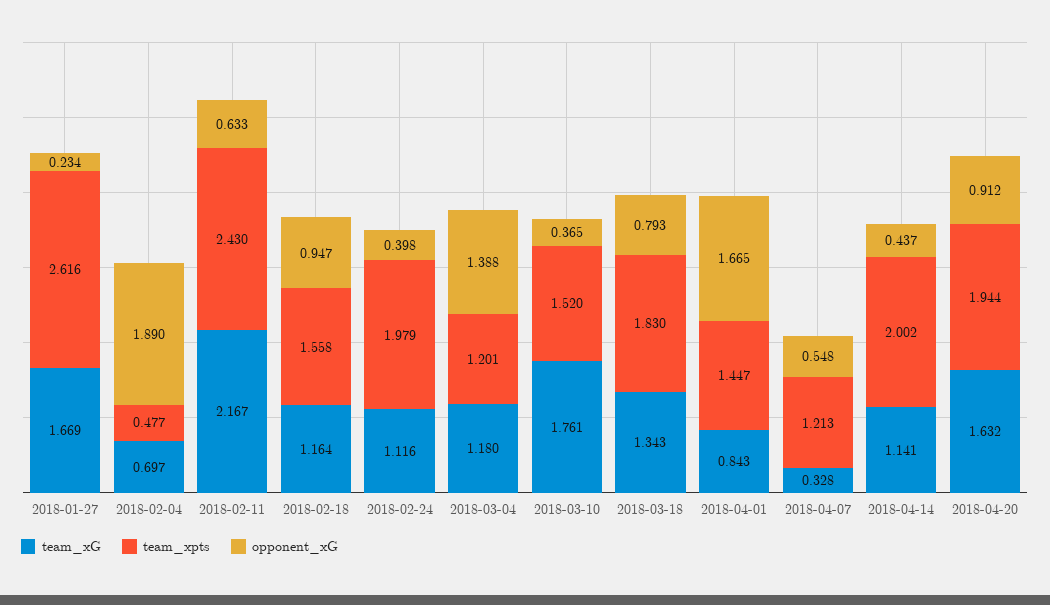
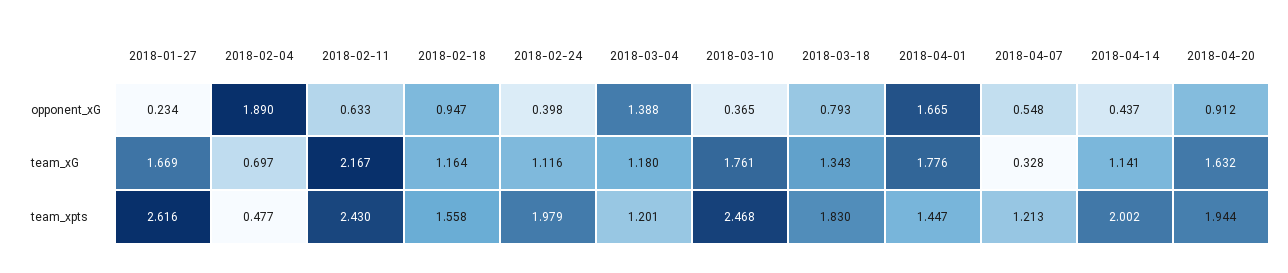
  {
    "team_xG": {
      "2018-01-27": 1.669,
      "2018-02-04": 0.697,
      "2018-02-11": 2.167,
      "2018-02-18": 1.164,
      "2018-02-24": 1.116,
      "2018-03-04": 1.18,
      "2018-03-10": 1.761,
      "2018-03-18": 1.343,
-     "2018-04-01": 0.843,
+     "2018-04-01": 1.776,
      "2018-04-07": 0.328,
      "2018-04-14": 1.141,
      "2018-04-20": 1.632
    },
    "team_xpts": {
      "2018-01-27": 2.616,
      "2018-02-04": 0.477,
      "2018-02-11": 2.43,
      "2018-02-18": 1.558,
      "2018-02-24": 1.979,
      "2018-03-04": 1.201,
-     "2018-03-10": 1.52,
+     "2018-03-10": 2.468,
      "2018-03-18": 1.83,
      "2018-04-01": 1.447,
      "2018-04-07": 1.213,
      "2018-04-14": 2.002,
      "2018-04-20": 1.944
    },
    "opponent_xG": {
      "2018-01-27": 0.234,
      "2018-02-04": 1.89,
      "2018-02-11": 0.633,
      "2018-02-18": 0.947,
      "2018-02-24": 0.398,
      "2018-03-04": 1.388,
      "2018-03-10": 0.365,
      "2018-03-18": 0.793,
      "2018-04-01": 1.665,
      "2018-04-07": 0.548,
      "2018-04-14": 0.437,
      "2018-04-20": 0.912
    }
  }

